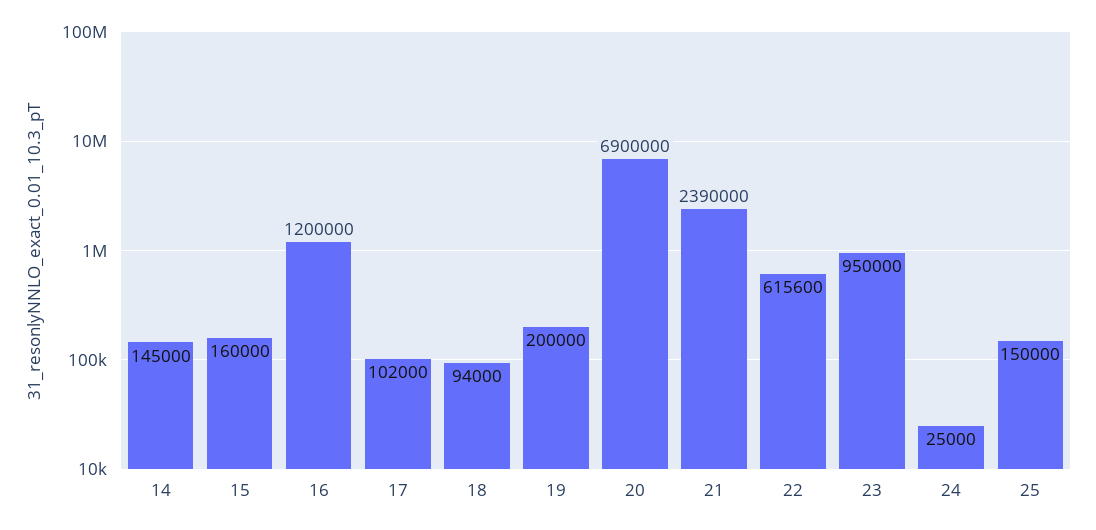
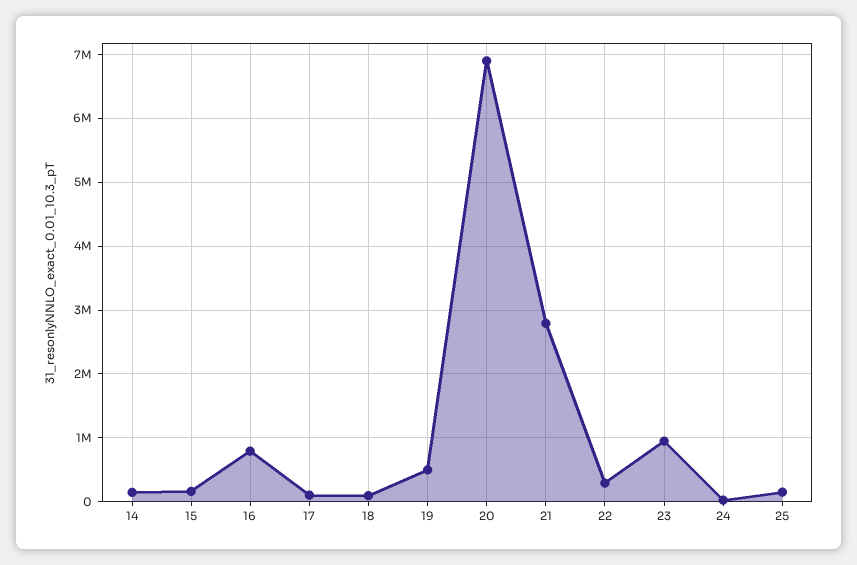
  {
    "14": 145000,
    "15": 160000,
-   "16": 1200000,
+   "16": 800000,
    "17": 102000,
    "18": 94000,
-   "19": 200000,
+   "19": 500000,
    "20": 6900000,
-   "21": 2390000,
+   "21": 2800000,
-   "22": 615600,
+   "22": 300000,
    "23": 950000,
    "24": 25000,
    "25": 150000
  }

